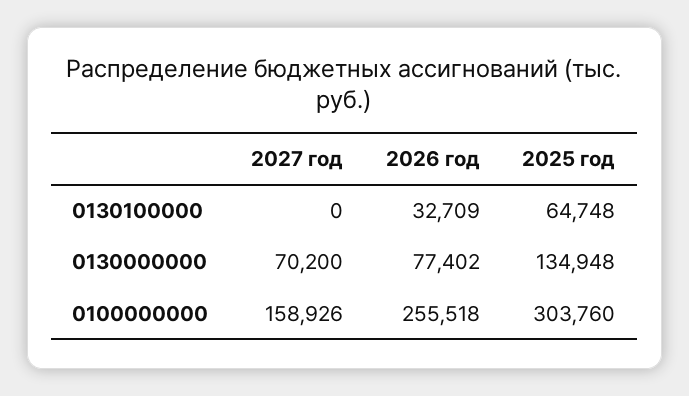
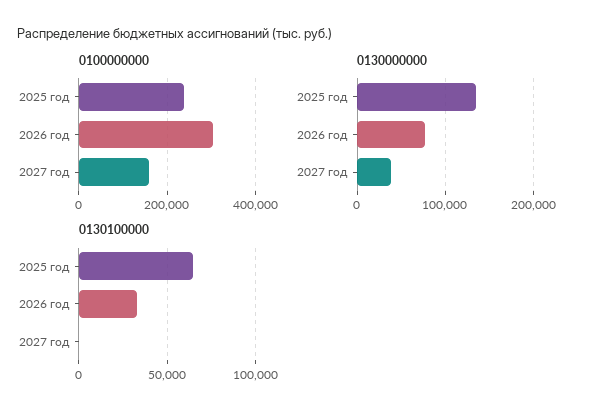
  {
    "0130100000": {
      "2027 год": 0,
      "2026 год": 32709,
      "2025 год": 64748
    },
    "0130000000": {
-     "2027 год": 70200,
+     "2027 год": 40000,
      "2026 год": 77402,
      "2025 год": 134948
    },
    "0100000000": {
      "2027 год": 158926,
-     "2026 год": 255518,
+     "2026 год": 300000,
-     "2025 год": 303760
+     "2025 год": 240000
    }
  }

